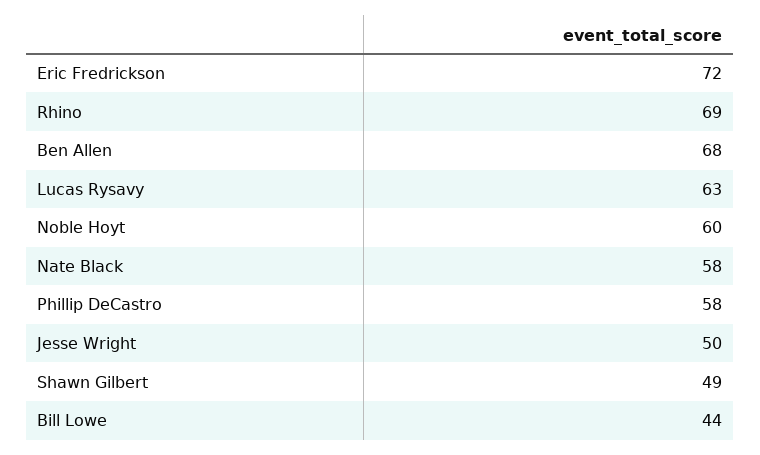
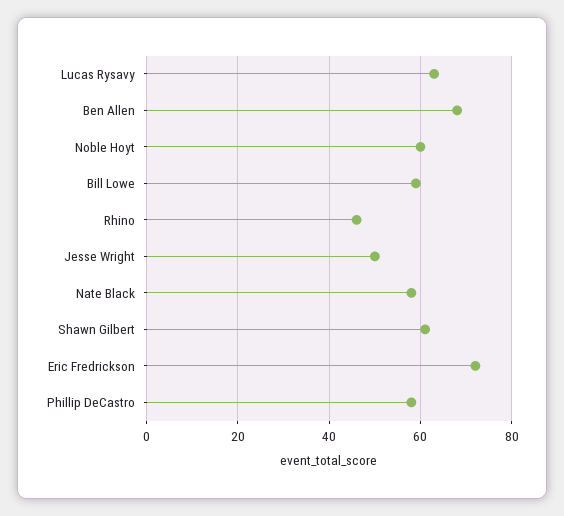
  {
    "Eric Fredrickson": 72,
-   "Rhino": 69,
+   "Rhino": 45,
    "Ben Allen": 68,
    "Lucas Rysavy": 63,
    "Noble Hoyt": 60,
    "Nate Black": 58,
    "Phillip DeCastro": 58,
    "Jesse Wright": 50,
-   "Shawn Gilbert": 49,
+   "Shawn Gilbert": 60,
-   "Bill Lowe": 44
+   "Bill Lowe": 60
  }

